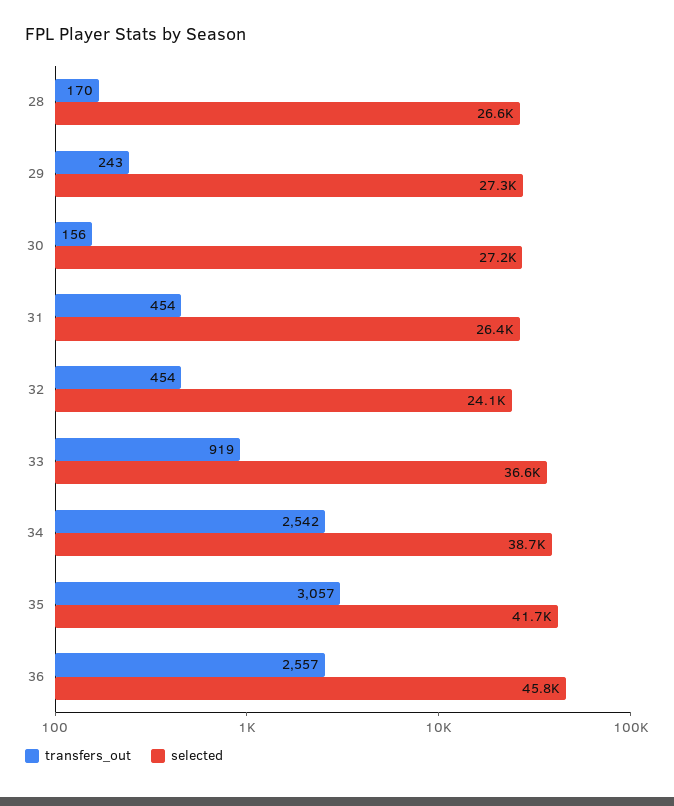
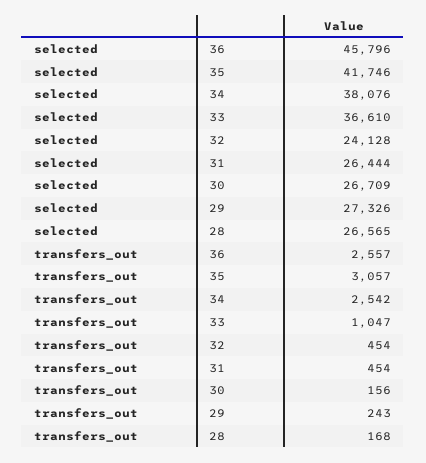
  {
    "transfers_out": {
-     "28": 170,
+     "28": 168,
      "29": 243,
      "30": 156,
      "31": 454,
      "32": 454,
-     "33": 919,
+     "33": 1047,
      "34": 2542,
      "35": 3057,
      "36": 2557
    },
    "selected": {
      "28": 26565,
      "29": 27326,
-     "30": 27200,
+     "30": 26709,
      "31": 26444,
      "32": 24128,
      "33": 36610,
-     "34": 38700,
+     "34": 38076,
      "35": 41746,
      "36": 45796
    }
  }

